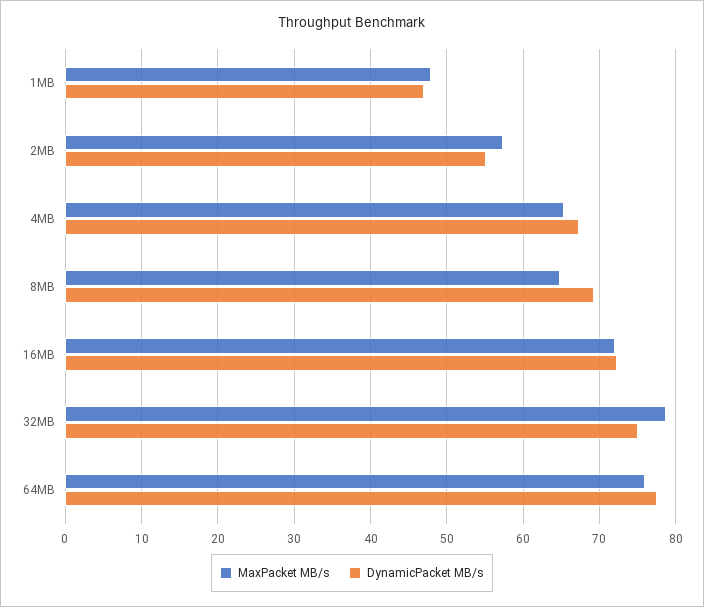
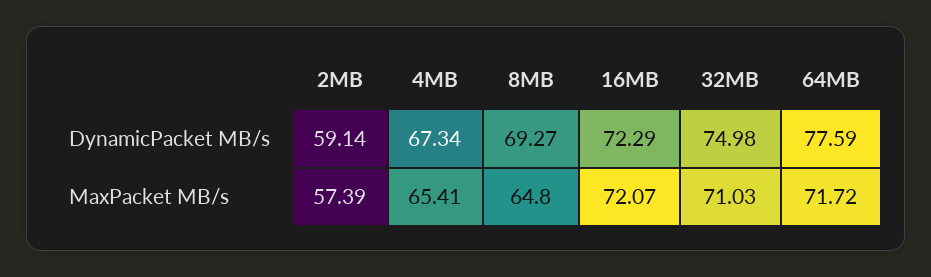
  {
    "MaxPacket MB/s": {
-     "1MB": 48,
      "2MB": 57.39,
      "4MB": 65.41,
      "8MB": 64.8,
      "16MB": 72.07,
-     "32MB": 79,
+     "32MB": 71.03,
-     "64MB": 76
+     "64MB": 71.72
    },
    "DynamicPacket MB/s": {
-     "1MB": 47,
-     "2MB": 55,
+     "2MB": 59.14,
      "4MB": 67.34,
      "8MB": 69.27,
      "16MB": 72.29,
      "32MB": 74.98,
      "64MB": 77.59
    }
  }

